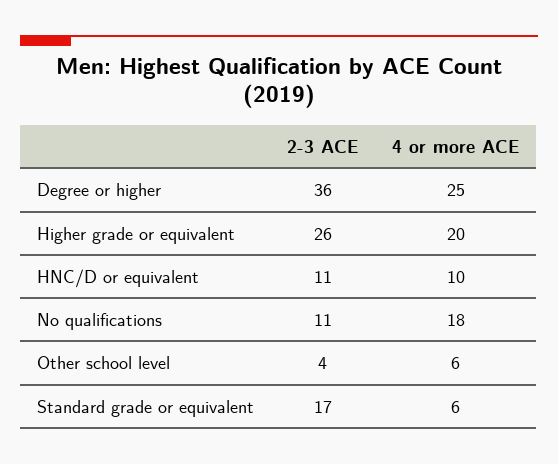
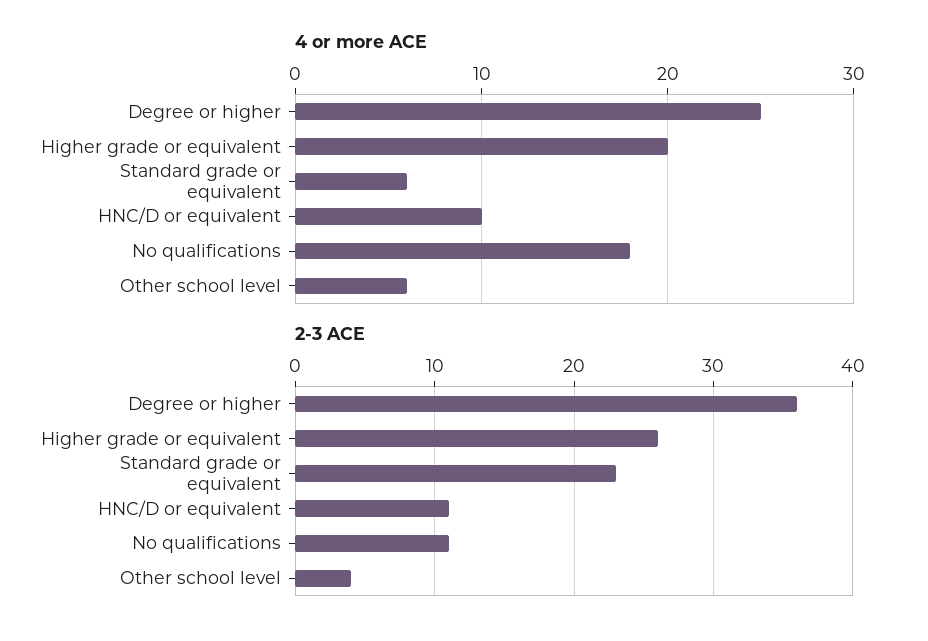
  {
    "2-3 ACE": {
      "Degree or higher": 36,
      "Higher grade or equivalent": 26,
      "HNC/D or equivalent": 11,
      "No qualifications": 11,
      "Other school level": 4,
-     "Standard grade or equivalent": 17
+     "Standard grade or equivalent": 23
    },
    "4 or more ACE": {
      "Degree or higher": 25,
      "Higher grade or equivalent": 20,
      "HNC/D or equivalent": 10,
      "No qualifications": 18,
      "Other school level": 6,
      "Standard grade or equivalent": 6
    }
  }

